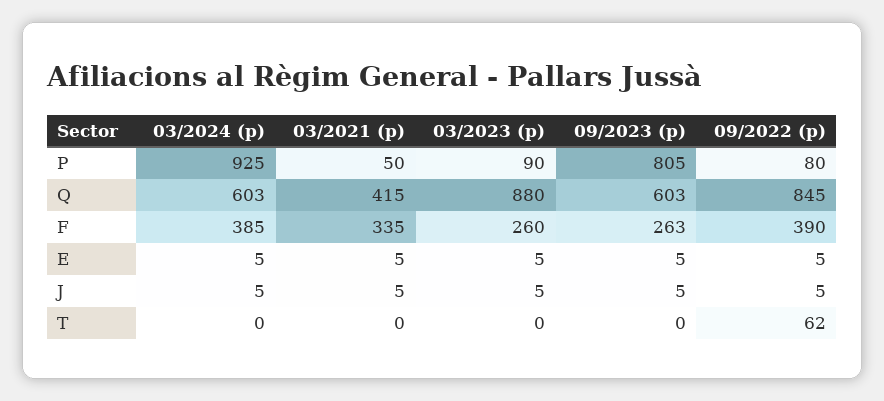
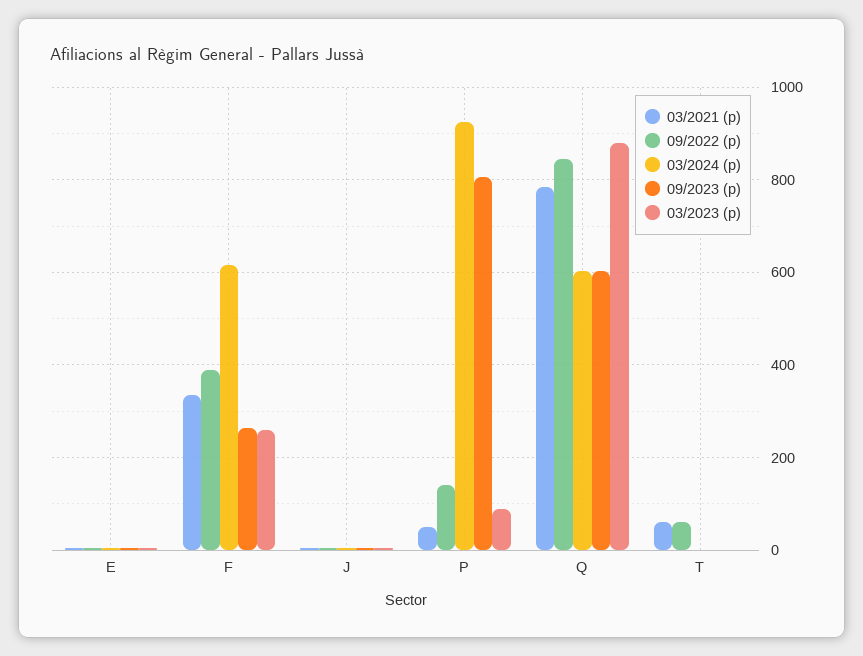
  {
    "03/2024 (p)": {
      "P": 925,
      "Q": 603,
-     "F": 385,
+     "F": 620,
      "E": 5,
      "J": 5,
      "T": 0
    },
    "03/2021 (p)": {
      "P": 50,
-     "Q": 415,
+     "Q": 780,
      "F": 335,
      "E": 5,
      "J": 5,
-     "T": 0
+     "T": 60
    },
    "03/2023 (p)": {
      "P": 90,
      "Q": 880,
      "F": 260,
      "E": 5,
      "J": 5,
      "T": 0
    },
    "09/2023 (p)": {
      "P": 805,
      "Q": 603,
      "F": 263,
      "E": 5,
      "J": 5,
      "T": 0
    },
    "09/2022 (p)": {
-     "P": 80,
+     "P": 140,
      "Q": 845,
      "F": 390,
      "E": 5,
      "J": 5,
      "T": 62
    }
  }

